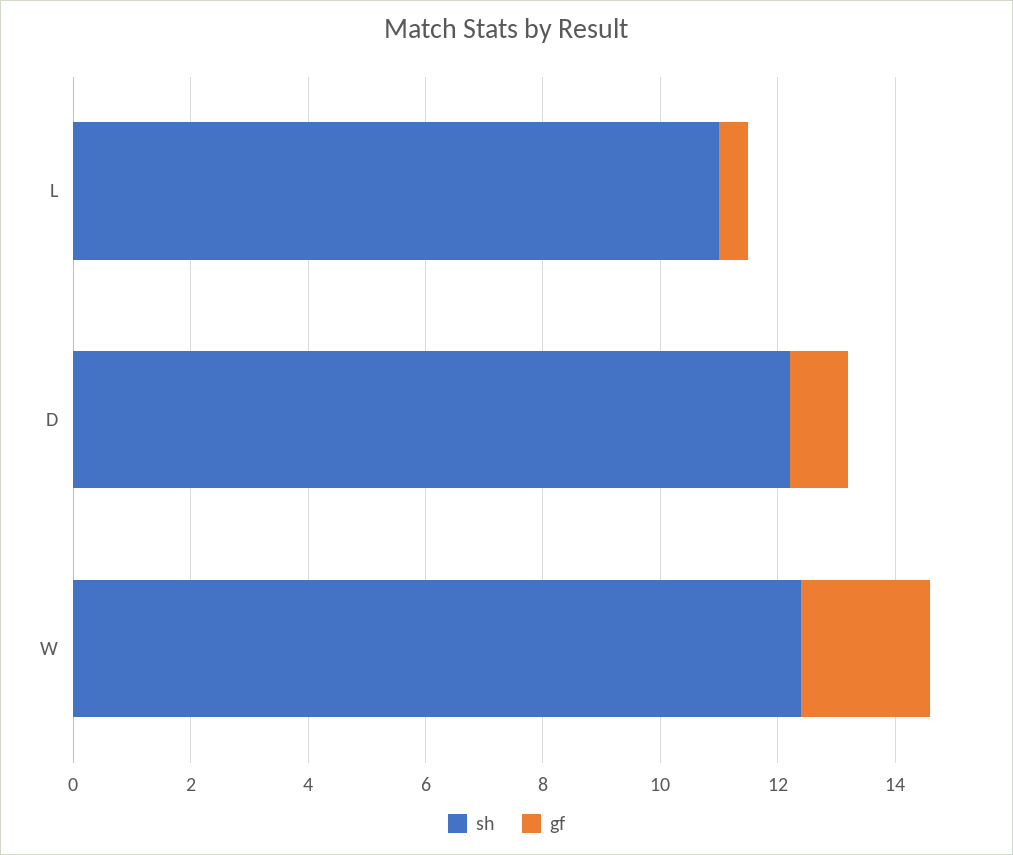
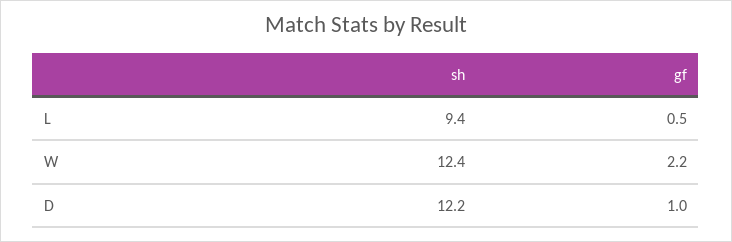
  {
    "sh": {
-     "L": 11,
+     "L": 9.4,
      "D": 12.2,
      "W": 12.4
    },
    "gf": {
      "L": 0.5,
      "D": 1,
      "W": 2.2
    }
  }

